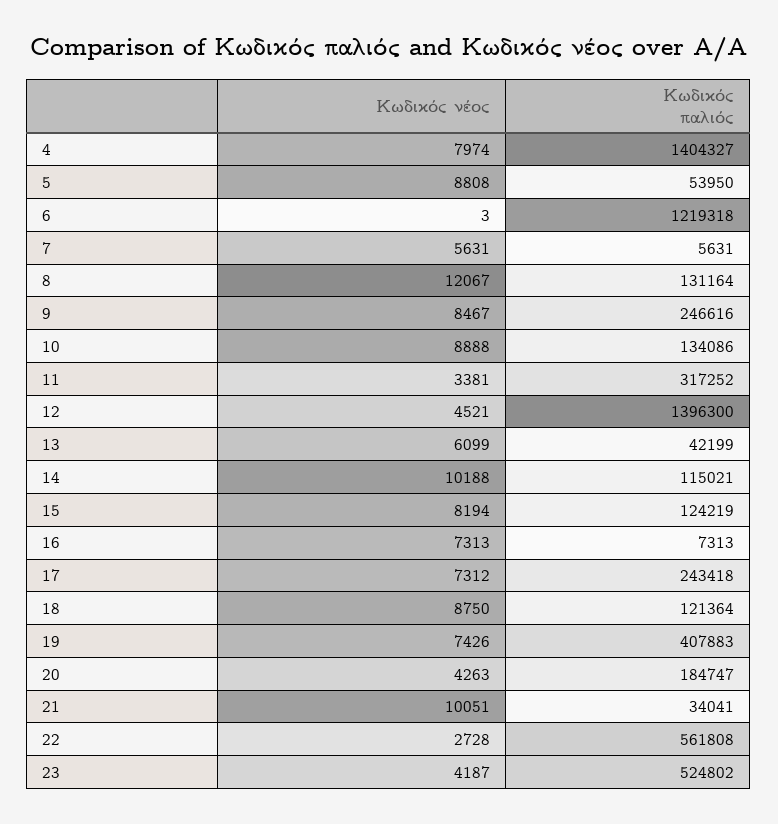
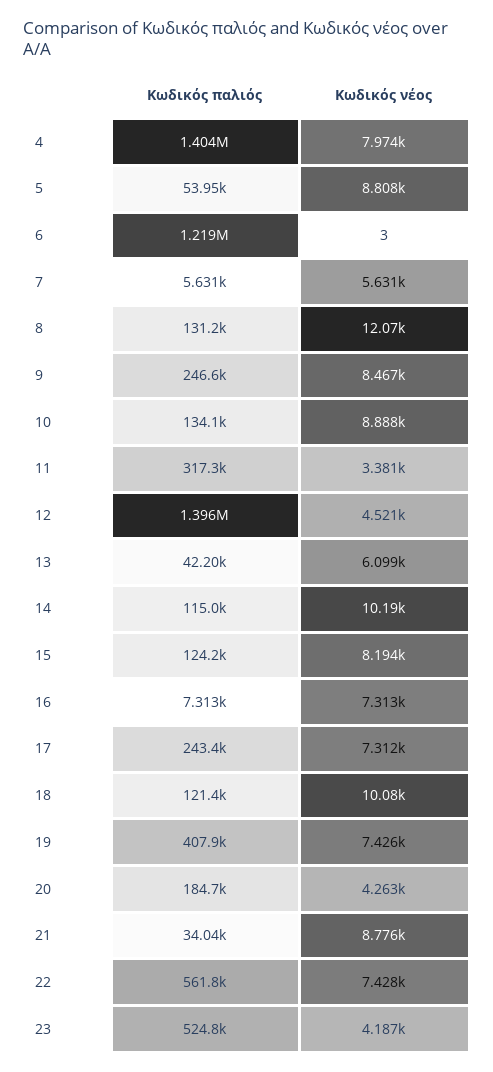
  {
    "Κωδικός νέος": {
      "4": 7974,
      "5": 8808,
      "6": 3,
      "7": 5631,
      "8": 12067,
      "9": 8467,
      "10": 8888,
      "11": 3381,
      "12": 4521,
      "13": 6099,
      "14": 10188,
      "15": 8194,
      "16": 7313,
      "17": 7312,
-     "18": 8750,
+     "18": 10080,
      "19": 7426,
      "20": 4263,
-     "21": 10051,
+     "21": 8776,
-     "22": 2728,
+     "22": 7428,
      "23": 4187
    },
    "Κωδικός παλιός": {
      "4": 1404327,
      "5": 53950,
      "6": 1219318,
      "7": 5631,
      "8": 131164,
      "9": 246616,
      "10": 134086,
      "11": 317252,
      "12": 1396300,
      "13": 42199,
      "14": 115021,
      "15": 124219,
      "16": 7313,
      "17": 243418,
      "18": 121364,
      "19": 407883,
      "20": 184747,
      "21": 34041,
      "22": 561808,
      "23": 524802
    }
  }

